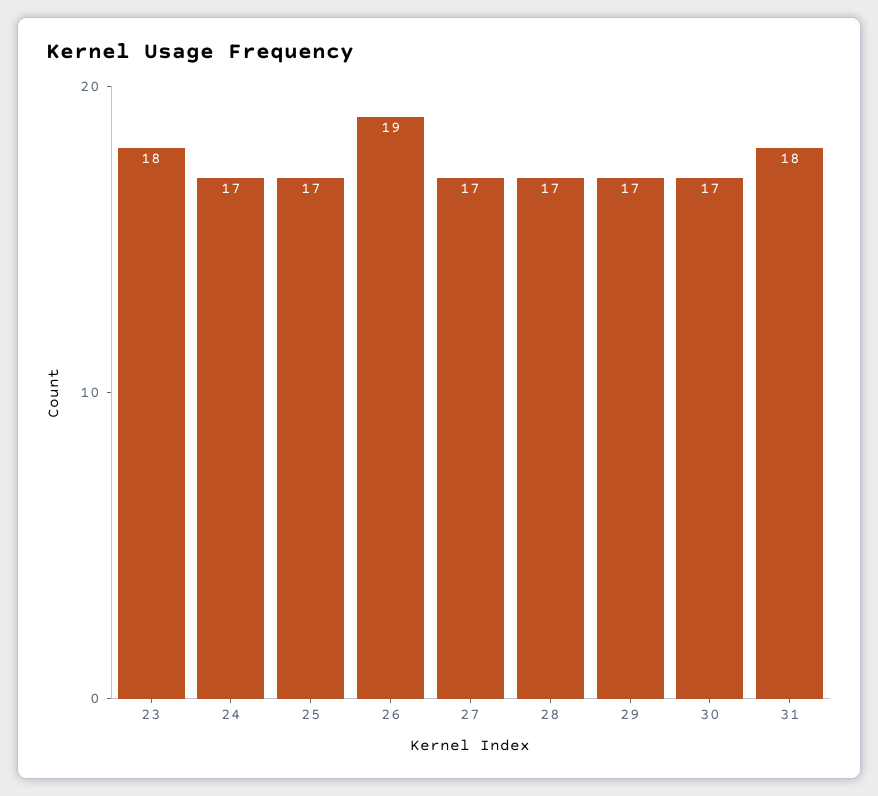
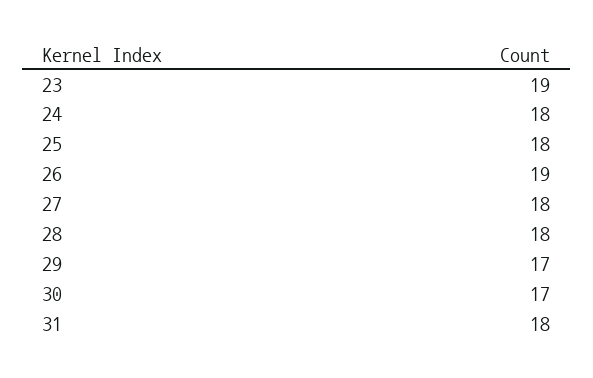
  {
-   "23": 18,
+   "23": 19,
-   "24": 17,
+   "24": 18,
-   "25": 17,
+   "25": 18,
    "26": 19,
-   "27": 17,
+   "27": 18,
-   "28": 17,
+   "28": 18,
    "29": 17,
    "30": 17,
    "31": 18
  }

